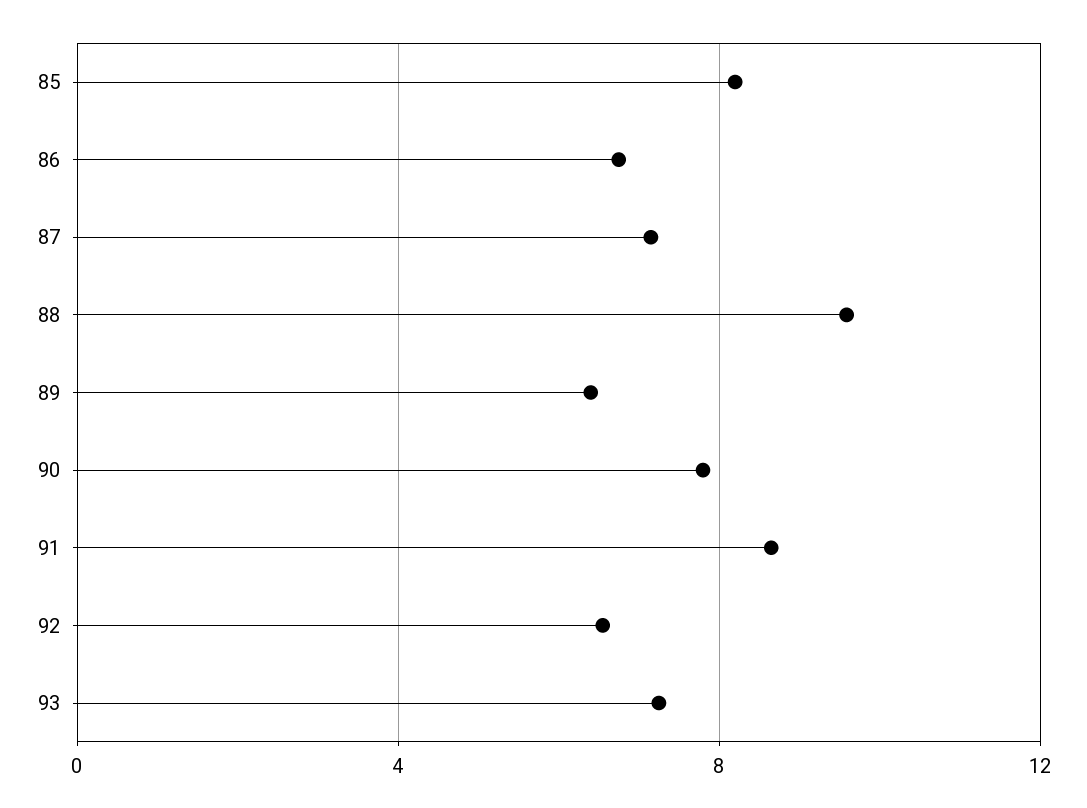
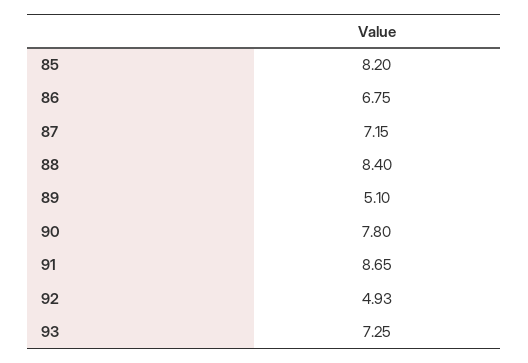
  {
    "85": 8.2,
    "86": 6.75,
    "87": 7.15,
-   "88": 9.5,
+   "88": 8.4,
-   "89": 6.5,
+   "89": 5.1,
    "90": 7.8,
    "91": 8.65,
-   "92": 6.5,
+   "92": 4.93,
    "93": 7.25
  }

